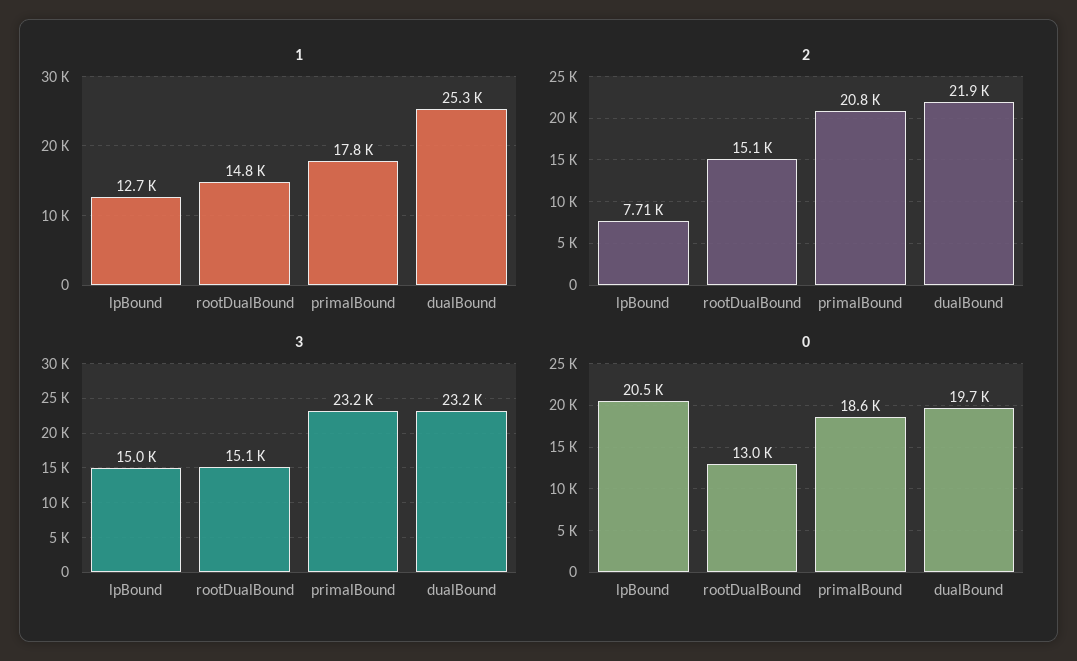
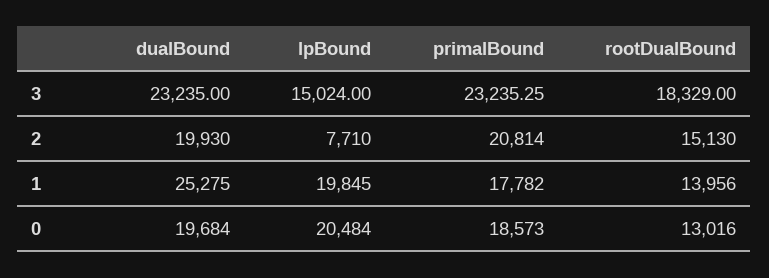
  {
    "1": {
-     "lpBound": 12700,
+     "lpBound": 19845,
-     "rootDualBound": 14800,
+     "rootDualBound": 13956,
      "primalBound": 17782,
      "dualBound": 25275
    },
    "2": {
      "lpBound": 7710,
      "rootDualBound": 15130,
      "primalBound": 20814,
-     "dualBound": 21900
+     "dualBound": 19930
    },
    "3": {
      "lpBound": 15024,
-     "rootDualBound": 15100,
+     "rootDualBound": 18329,
      "primalBound": 23235.25,
      "dualBound": 23235
    },
    "0": {
      "lpBound": 20484,
      "rootDualBound": 13016,
      "primalBound": 18573,
      "dualBound": 19684
    }
  }

